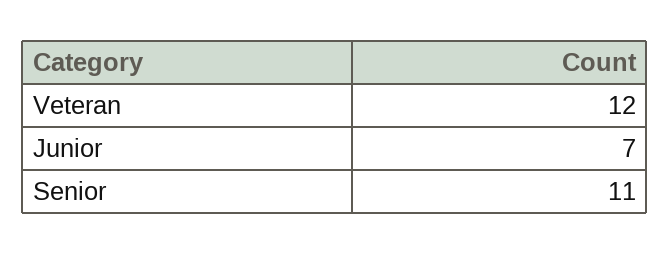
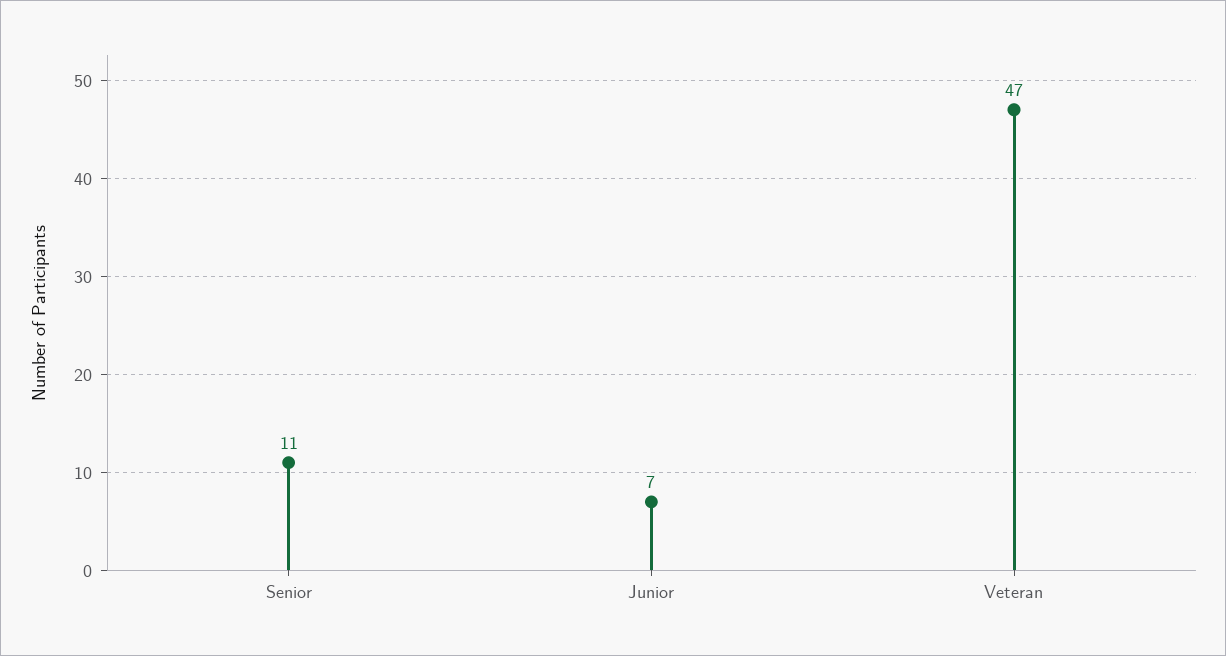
  {
-   "Veteran": 12,
+   "Veteran": 47,
    "Junior": 7,
    "Senior": 11
  }

